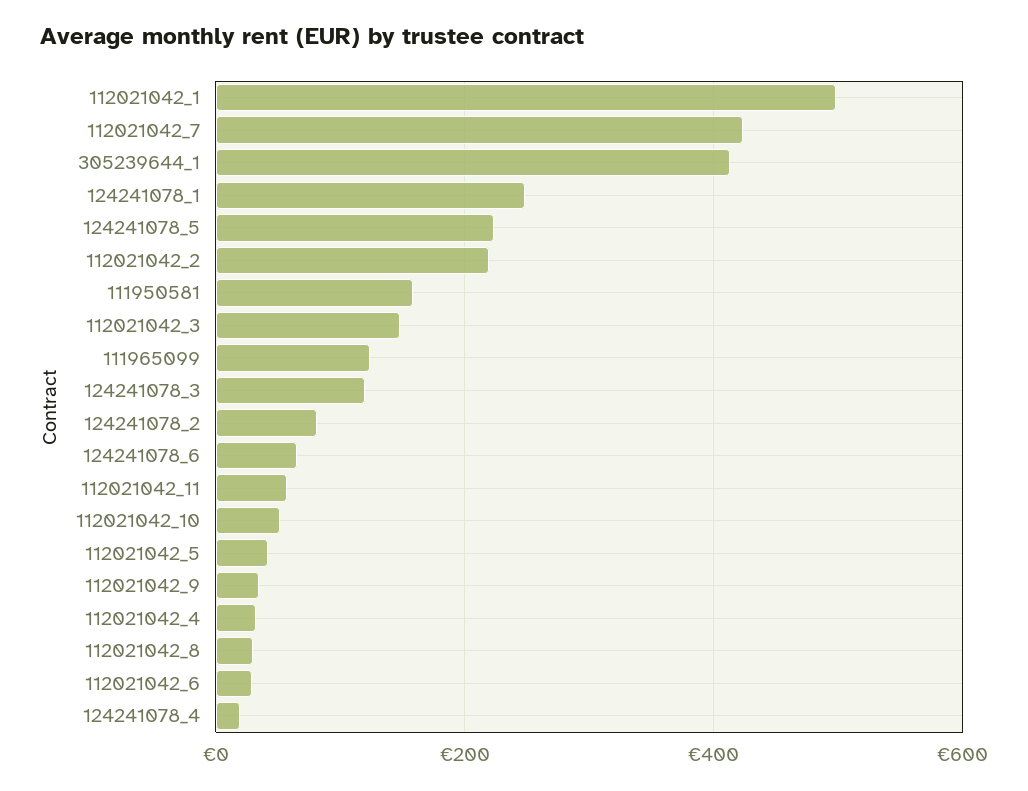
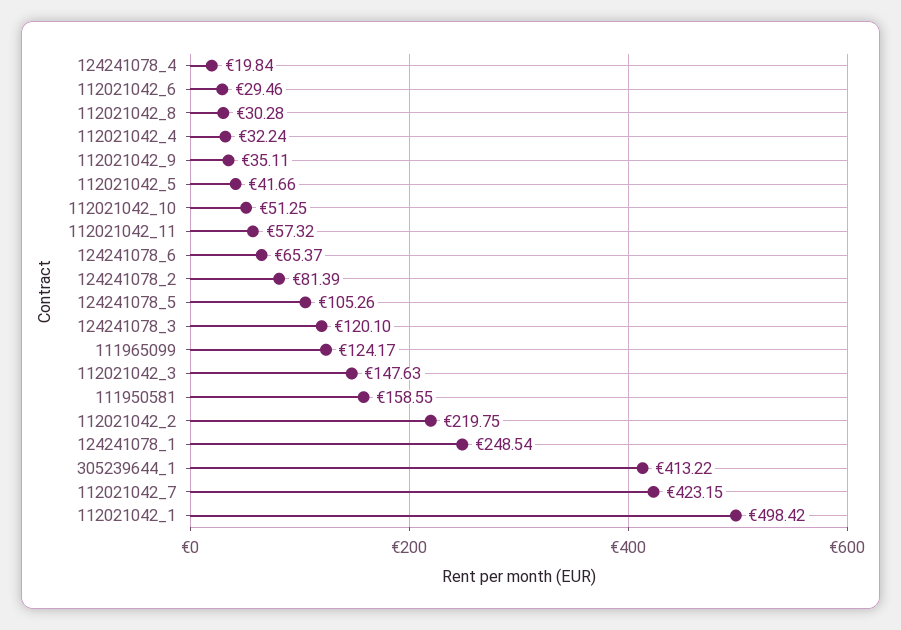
  {
    "112021042_1": 498.42,
    "112021042_7": 423.15,
    "305239644_1": 413.22,
    "124241078_1": 248.54,
-   "124241078_5": 220,
+   "124241078_5": 105.26,
    "112021042_2": 219.75,
    "111950581": 158.55,
    "112021042_3": 147.63,
    "111965099": 124.17,
    "124241078_3": 120.1,
    "124241078_2": 81.39,
    "124241078_6": 65.37,
    "112021042_11": 57.32,
    "112021042_10": 51.25,
    "112021042_5": 41.66,
    "112021042_9": 35.11,
    "112021042_4": 32.24,
    "112021042_8": 30.28,
    "112021042_6": 29.46,
    "124241078_4": 19.84
  }

